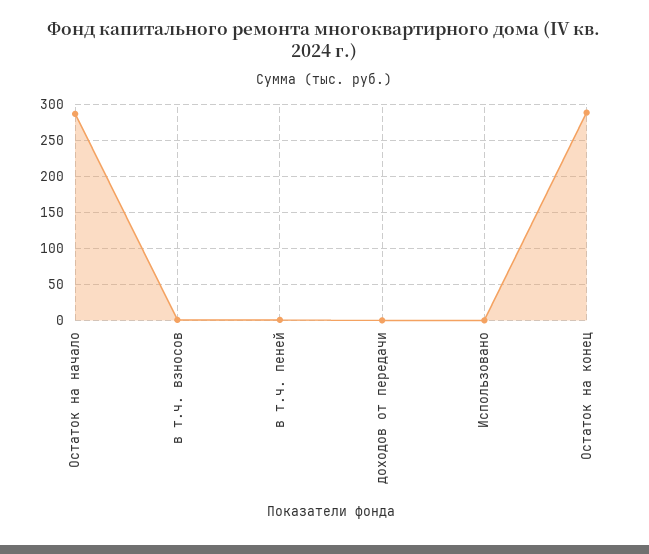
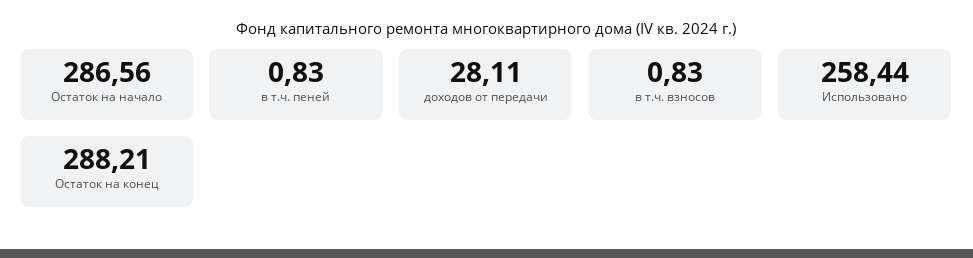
  {
    "Остаток на начало": 286.56,
    "в т.ч. взносов": 0.83,
    "в т.ч. пеней": 0.83,
-   "доходов от передачи": 0,
+   "доходов от передачи": 28.11,
-   "Использовано": 0,
+   "Использовано": 258.44,
    "Остаток на конец": 288.21
  }

